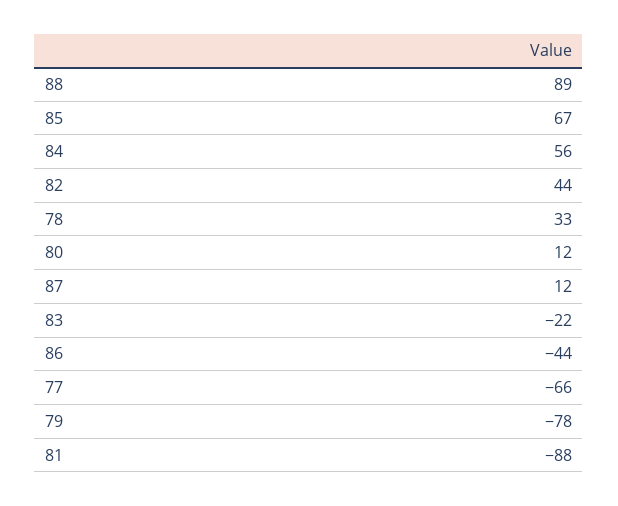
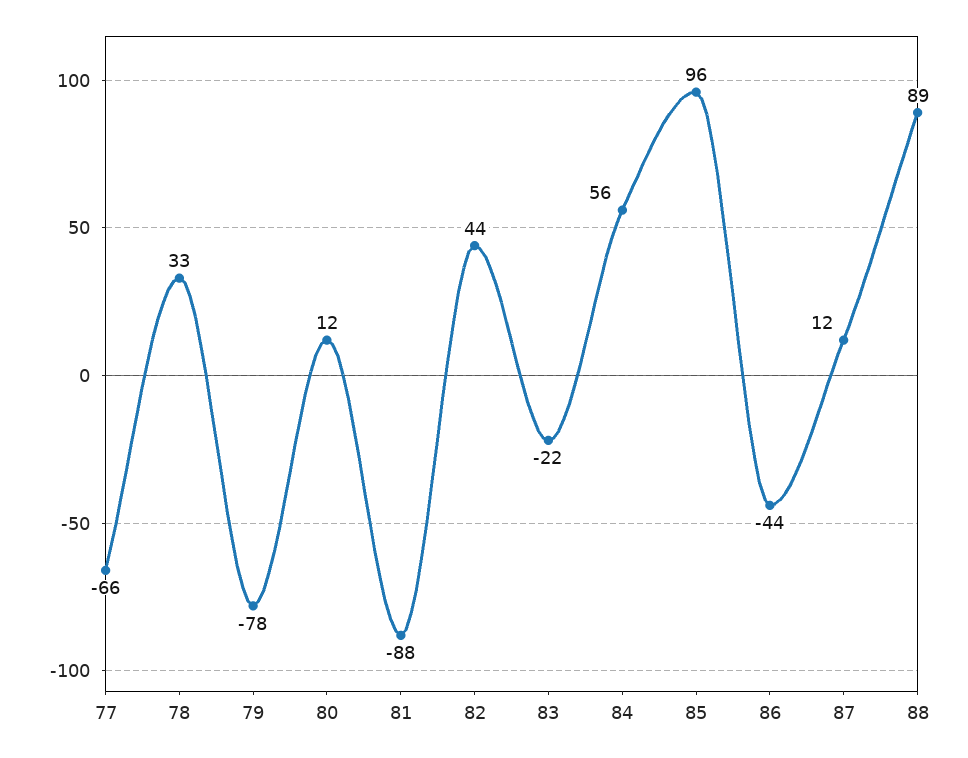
  {
    "88": 89,
-   "85": 67,
+   "85": 96,
    "84": 56,
    "82": 44,
    "78": 33,
    "80": 12,
    "87": 12,
    "83": -22,
    "86": -44,
    "77": -66,
    "79": -78,
    "81": -88
  }

